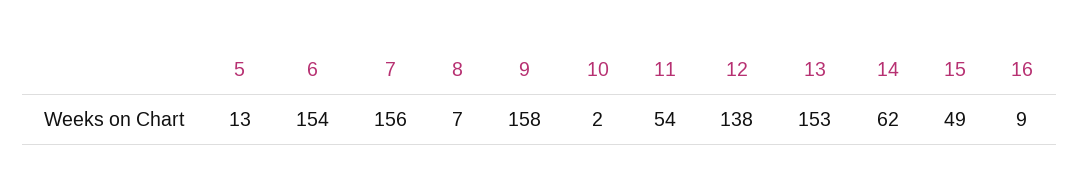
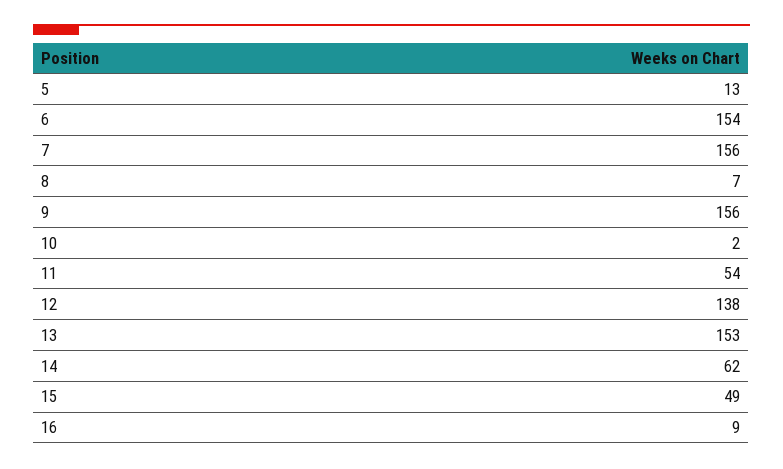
  {
    "5": 13,
    "6": 154,
    "7": 156,
    "8": 7,
-   "9": 158,
+   "9": 156,
    "10": 2,
    "11": 54,
    "12": 138,
    "13": 153,
    "14": 62,
    "15": 49,
    "16": 9
  }

